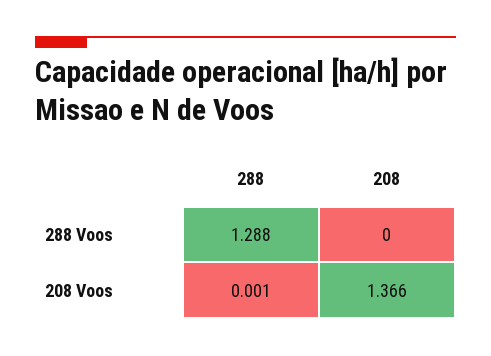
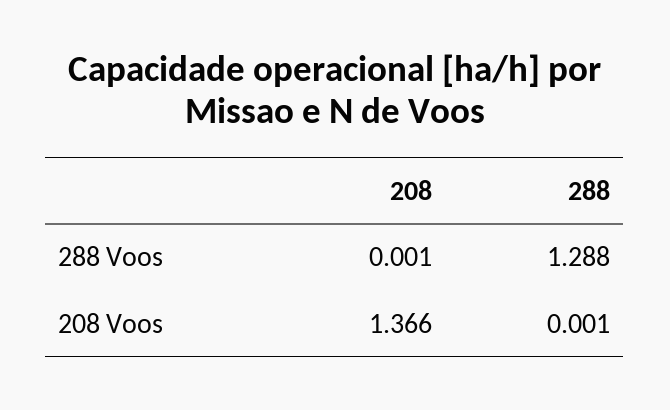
  {
    "288": {
      "288 Voos": 1.288,
      "208 Voos": 0.001
    },
    "208": {
-     "288 Voos": 0,
+     "288 Voos": 0.001,
      "208 Voos": 1.366
    }
  }

